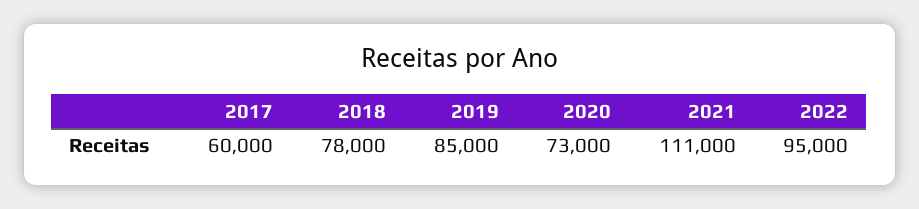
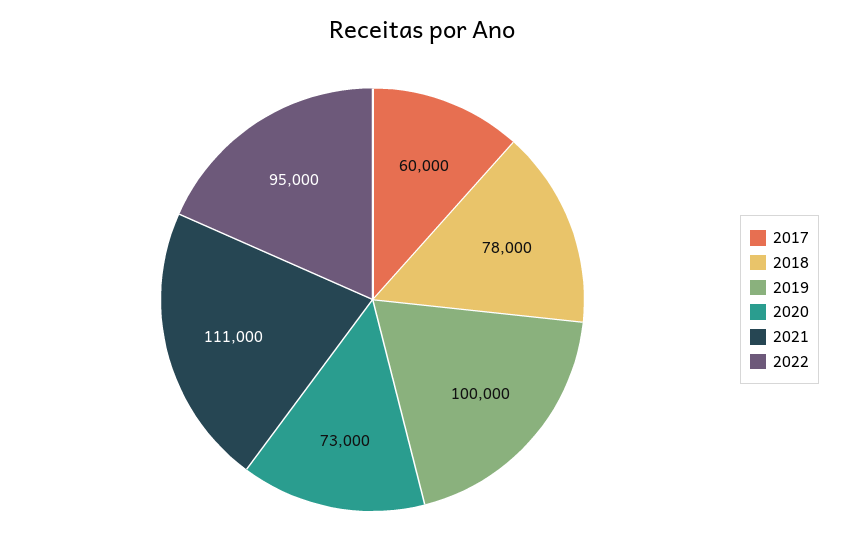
  {
    "2017": 60000,
    "2018": 78000,
-   "2019": 85000,
+   "2019": 100000,
    "2020": 73000,
    "2021": 111000,
    "2022": 95000
  }

